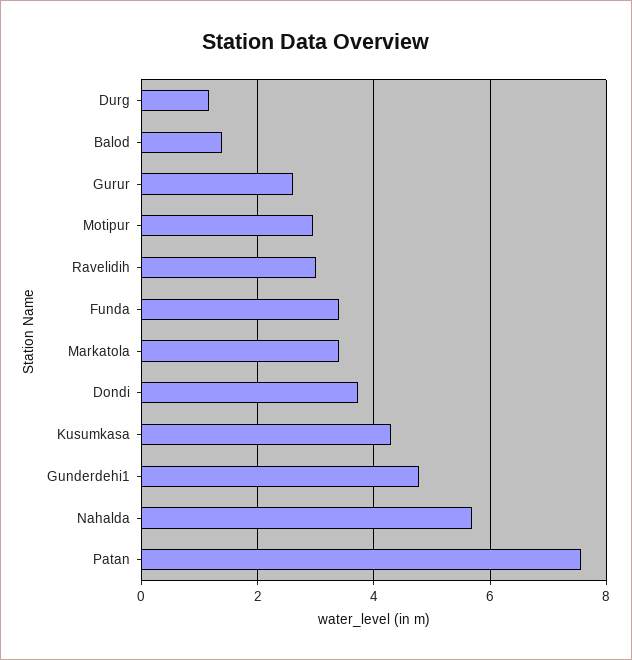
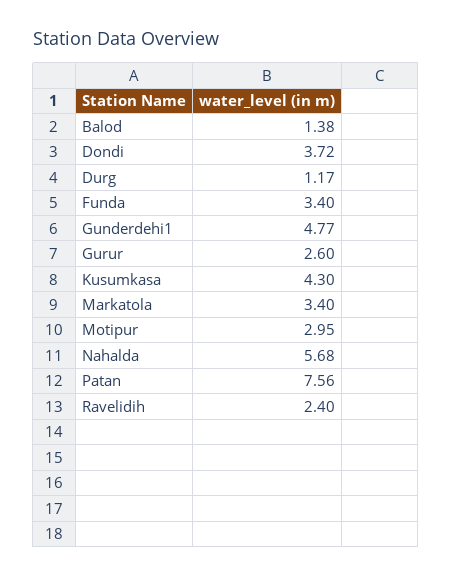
  {
    "Durg": 1.17,
    "Balod": 1.38,
    "Gurur": 2.6,
    "Motipur": 2.95,
-   "Ravelidih": 3,
+   "Ravelidih": 2.4,
    "Funda": 3.4,
    "Markatola": 3.4,
    "Dondi": 3.72,
    "Kusumkasa": 4.3,
    "Gunderdehi1": 4.77,
    "Nahalda": 5.68,
    "Patan": 7.56
  }

